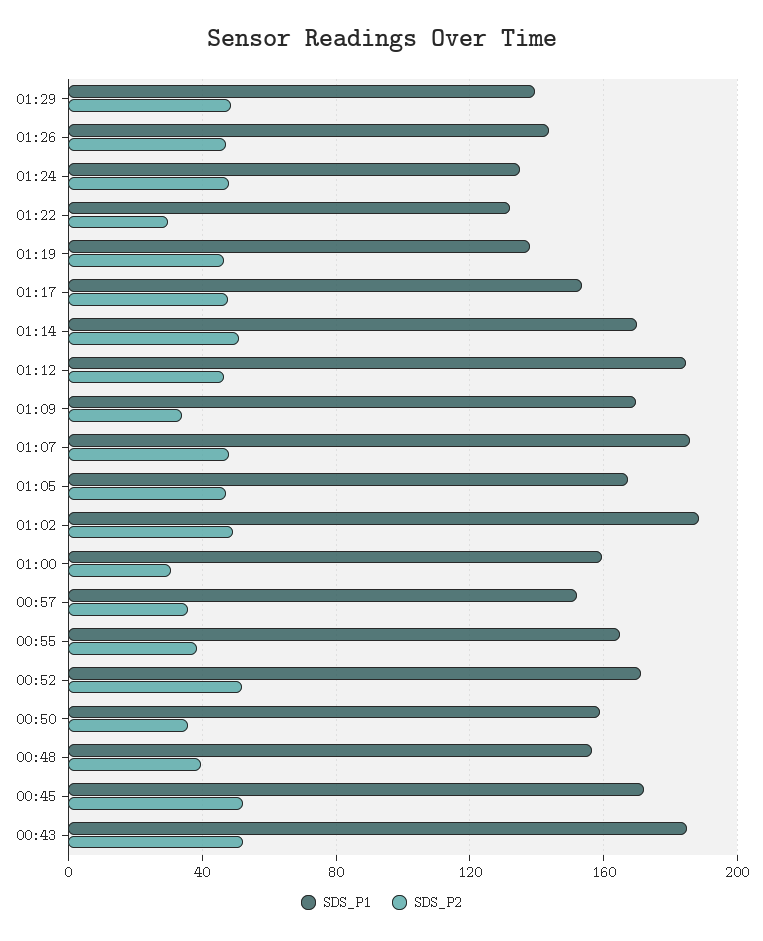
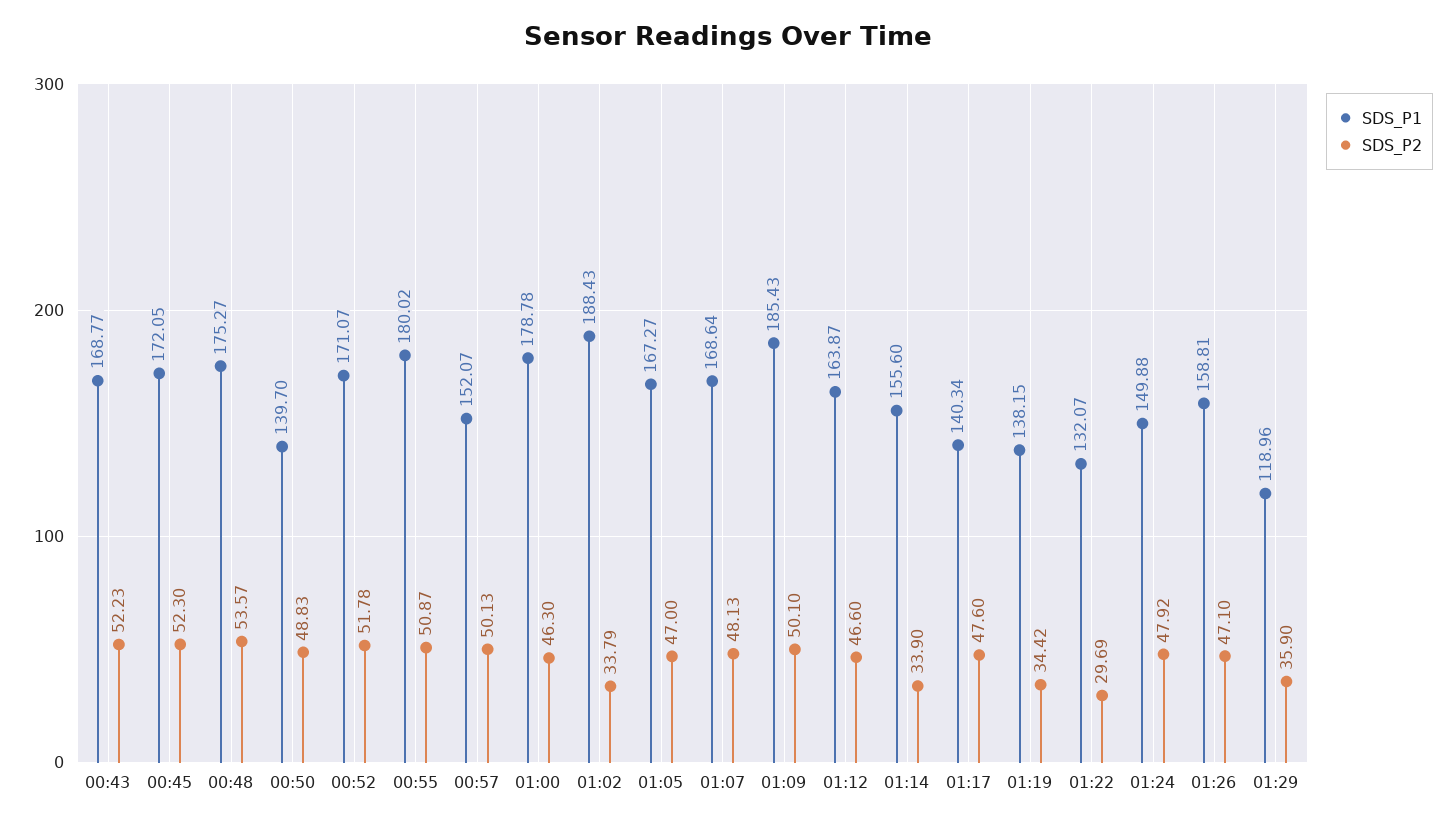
  {
    "SDS_P1": {
-     "01:29": 140,
+     "01:29": 118.96,
-     "01:26": 145,
+     "01:26": 158.81,
-     "01:24": 135,
+     "01:24": 149.88,
      "01:22": 132.07,
      "01:19": 138.15,
-     "01:17": 155,
+     "01:17": 140.34,
-     "01:14": 170,
+     "01:14": 155.6,
-     "01:12": 185,
+     "01:12": 163.87,
-     "01:09": 170,
+     "01:09": 185.43,
-     "01:07": 185,
+     "01:07": 168.64,
      "01:05": 167.27,
      "01:02": 188.43,
-     "01:00": 160,
+     "01:00": 178.78,
      "00:57": 152.07,
-     "00:55": 165,
+     "00:55": 180.02,
      "00:52": 171.07,
-     "00:50": 160,
+     "00:50": 139.7,
-     "00:48": 155,
+     "00:48": 175.27,
      "00:45": 172.05,
-     "00:43": 185
+     "00:43": 168.77
    },
    "SDS_P2": {
-     "01:29": 50,
+     "01:29": 35.9,
      "01:26": 47.1,
      "01:24": 47.92,
      "01:22": 29.69,
-     "01:19": 45,
+     "01:19": 34.42,
      "01:17": 47.6,
-     "01:14": 50,
+     "01:14": 33.9,
      "01:12": 46.6,
-     "01:09": 35,
+     "01:09": 50.1,
      "01:07": 48.13,
      "01:05": 47,
-     "01:02": 50,
+     "01:02": 33.79,
-     "01:00": 30,
+     "01:00": 46.3,
-     "00:57": 35,
+     "00:57": 50.13,
-     "00:55": 40,
+     "00:55": 50.87,
      "00:52": 51.78,
-     "00:50": 35,
+     "00:50": 48.83,
-     "00:48": 40,
+     "00:48": 53.57,
      "00:45": 52.3,
      "00:43": 52.23
    }
  }

